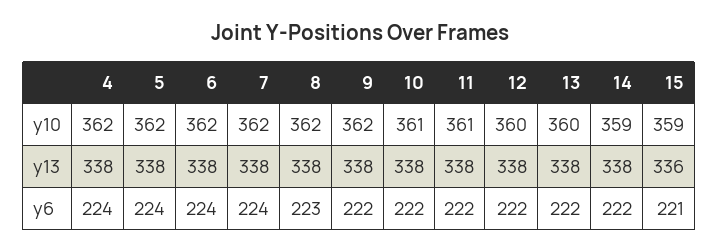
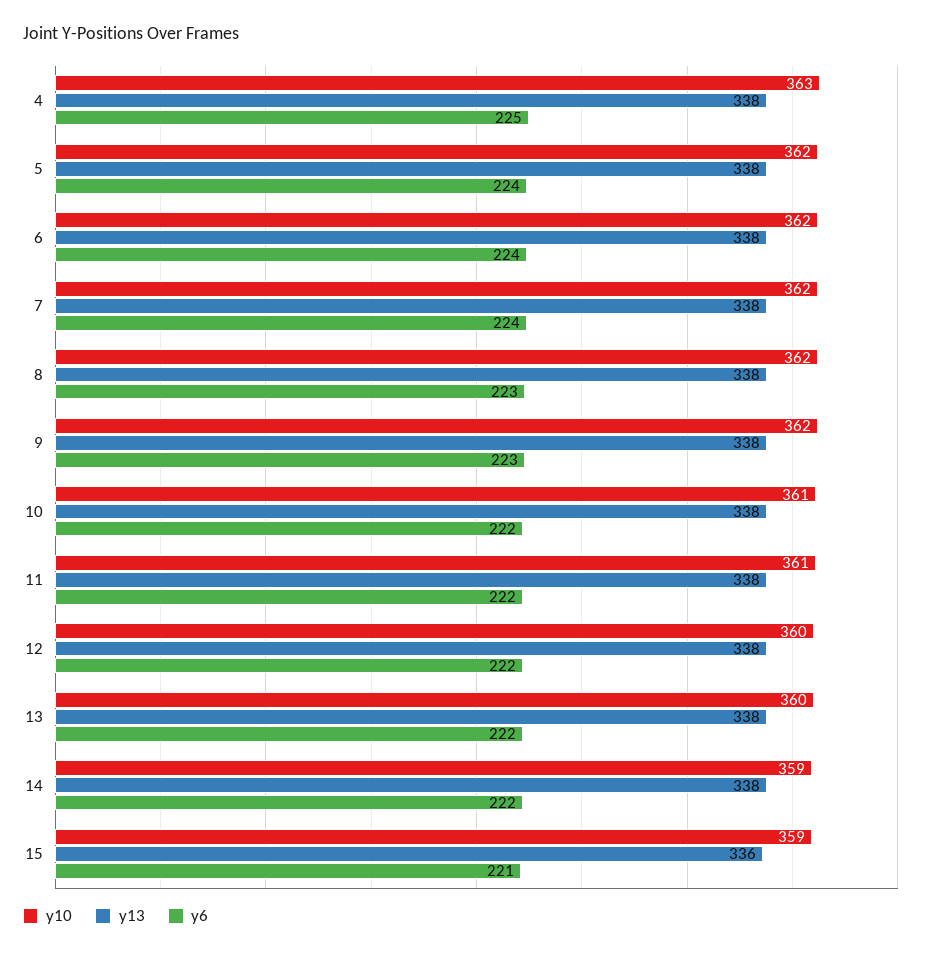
  {
    "y10": {
-     "4": 362,
+     "4": 363,
      "5": 362,
      "6": 362,
      "7": 362,
      "8": 362,
      "9": 362,
      "10": 361,
      "11": 361,
      "12": 360,
      "13": 360,
      "14": 359,
      "15": 359
    },
    "y13": {
      "4": 338,
      "5": 338,
      "6": 338,
      "7": 338,
      "8": 338,
      "9": 338,
      "10": 338,
      "11": 338,
      "12": 338,
      "13": 338,
      "14": 338,
      "15": 336
    },
    "y6": {
-     "4": 224,
+     "4": 225,
      "5": 224,
      "6": 224,
      "7": 224,
      "8": 223,
-     "9": 222,
+     "9": 223,
      "10": 222,
      "11": 222,
      "12": 222,
      "13": 222,
      "14": 222,
      "15": 221
    }
  }

